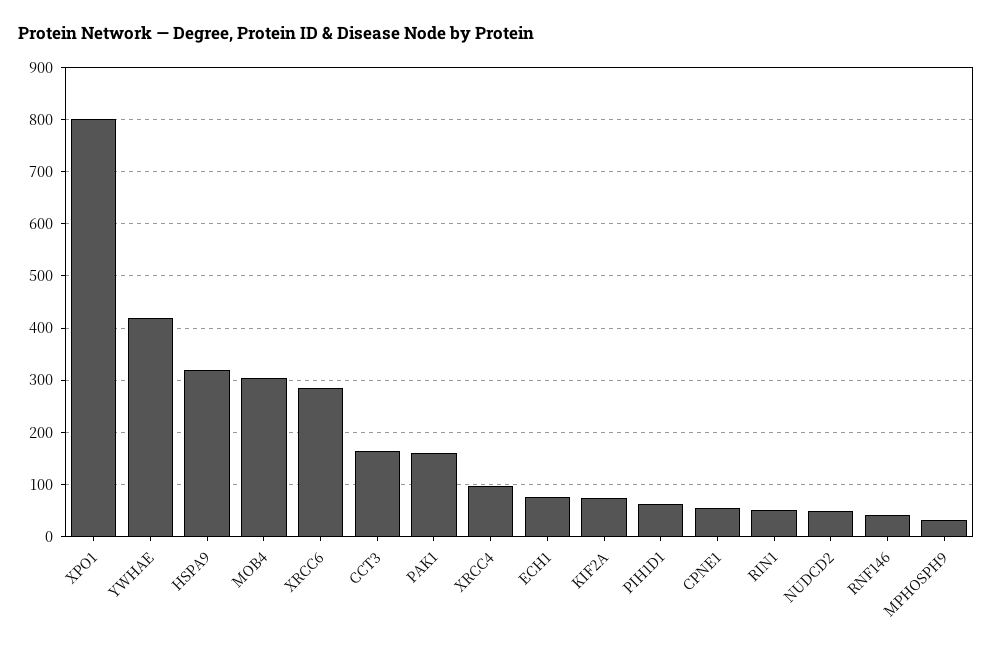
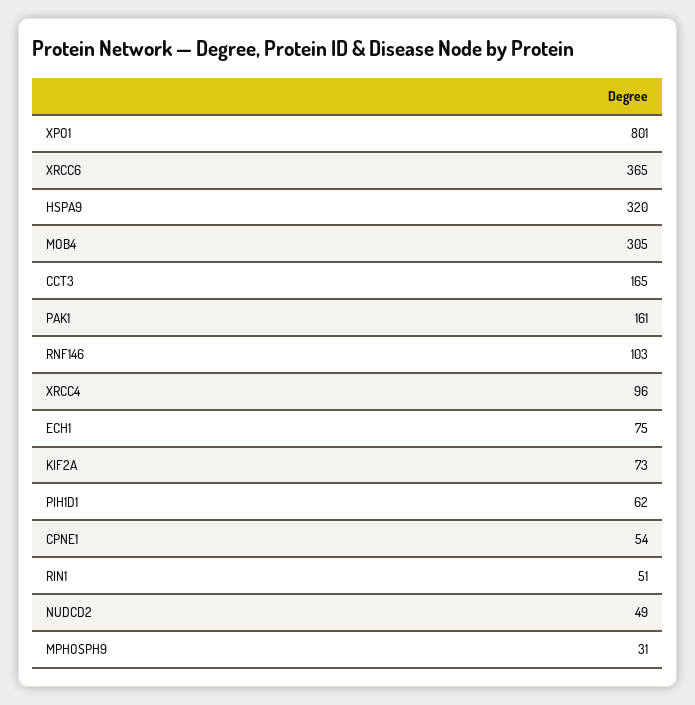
  {
    "XPO1": 801,
-   "YWHAE": 420,
    "HSPA9": 320,
    "MOB4": 305,
-   "XRCC6": 280,
+   "XRCC6": 365,
    "CCT3": 165,
    "PAK1": 161,
    "XRCC4": 96,
    "ECH1": 75,
    "KIF2A": 73,
    "PIH1D1": 62,
    "CPNE1": 54,
    "RIN1": 51,
    "NUDCD2": 49,
-   "RNF146": 40,
+   "RNF146": 103,
    "MPHOSPH9": 31
  }

